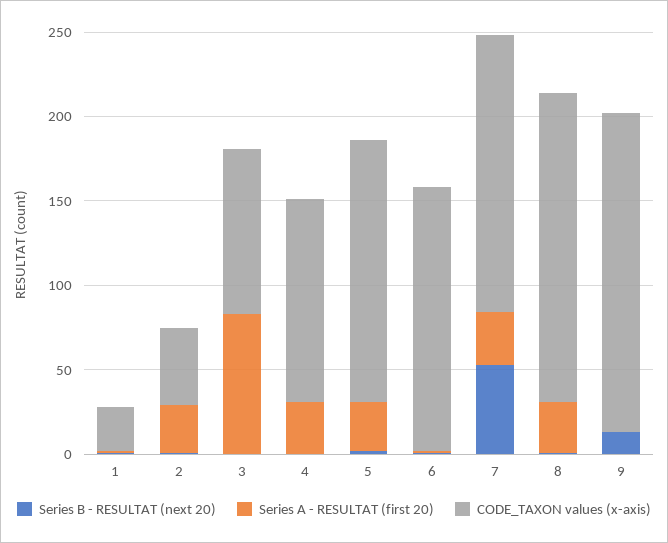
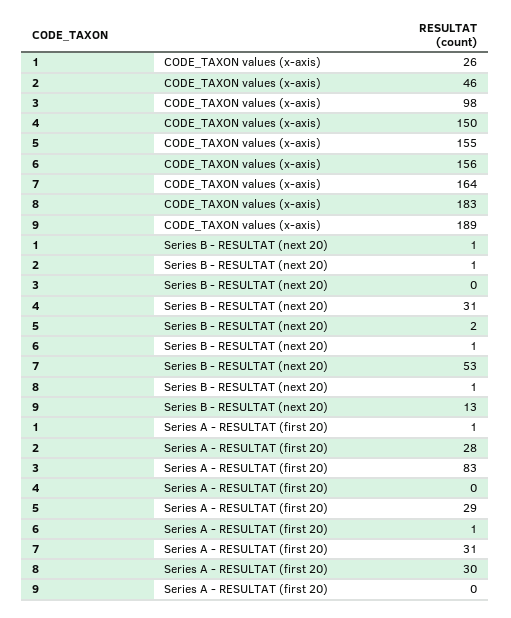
  {
    "Series B - RESULTAT (next 20)": {
      "1": 1,
      "2": 1,
      "3": 0,
-     "4": 0,
+     "4": 31,
      "5": 2,
      "6": 1,
      "7": 53,
      "8": 1,
      "9": 13
    },
    "Series A - RESULTAT (first 20)": {
      "1": 1,
      "2": 28,
      "3": 83,
-     "4": 30,
+     "4": 0,
      "5": 29,
      "6": 1,
      "7": 31,
      "8": 30,
      "9": 0
    },
    "CODE_TAXON values (x-axis)": {
      "1": 26,
      "2": 46,
      "3": 98,
-     "4": 120,
+     "4": 150,
      "5": 155,
      "6": 156,
      "7": 164,
      "8": 183,
      "9": 189
    }
  }

